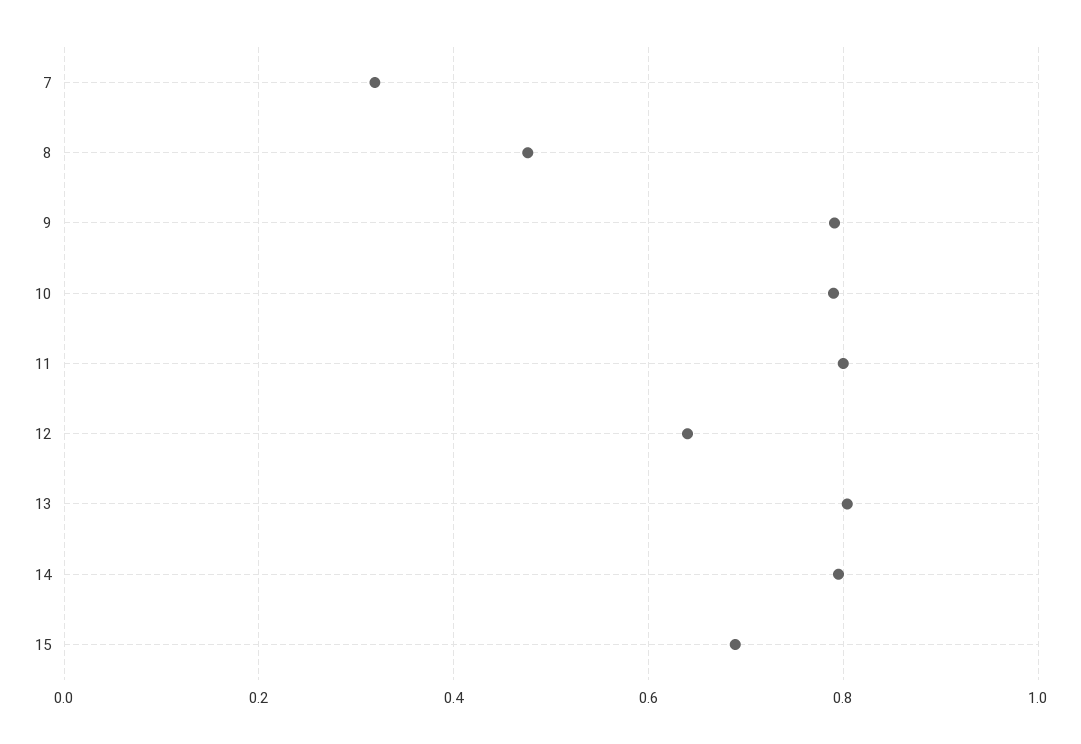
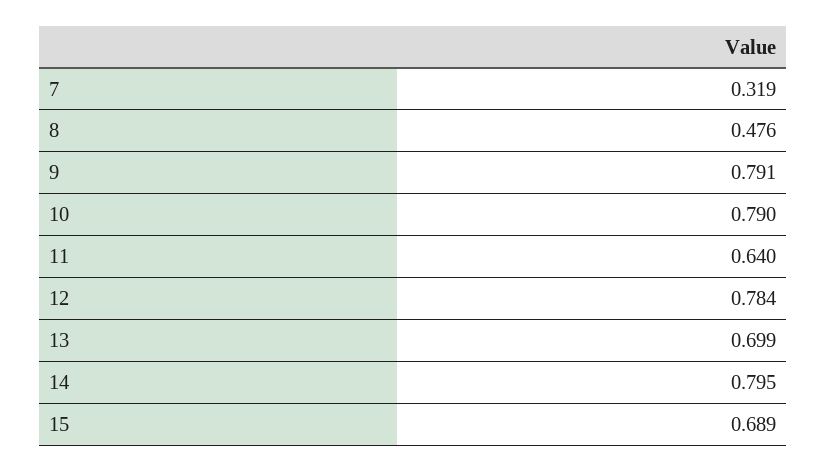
  {
    "7": 0.319,
    "8": 0.476,
    "9": 0.791,
    "10": 0.79,
-   "11": 0.8,
+   "11": 0.64,
-   "12": 0.64,
+   "12": 0.784,
-   "13": 0.8,
+   "13": 0.699,
    "14": 0.795,
    "15": 0.689
  }

